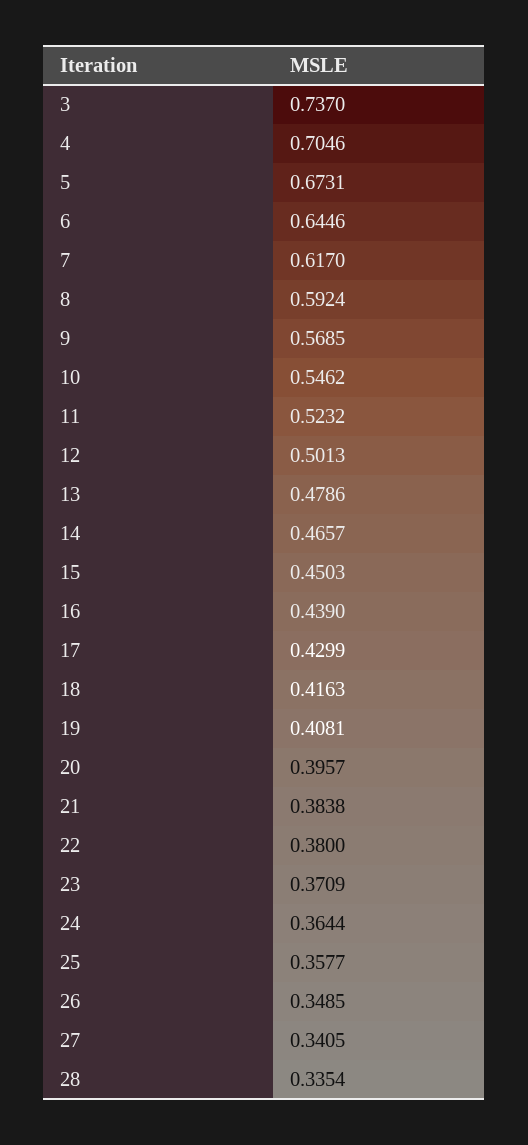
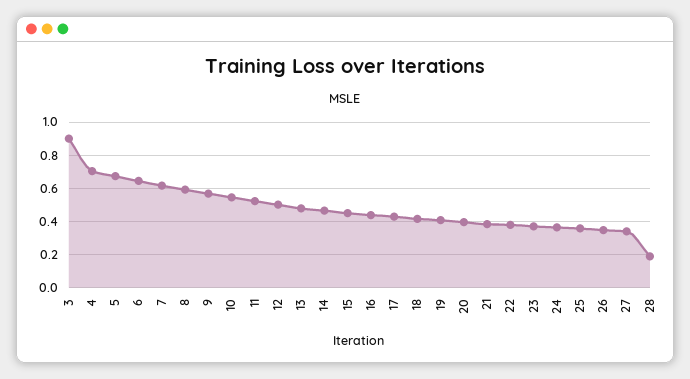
  {
-   "3": 0.737,
+   "3": 0.9,
    "4": 0.7046,
    "5": 0.6731,
    "6": 0.6446,
    "7": 0.617,
    "8": 0.5924,
    "9": 0.5685,
    "10": 0.5462,
    "11": 0.5232,
    "12": 0.5013,
    "13": 0.4786,
    "14": 0.4657,
    "15": 0.4503,
    "16": 0.439,
    "17": 0.4299,
    "18": 0.4163,
    "19": 0.4081,
    "20": 0.3957,
    "21": 0.3838,
    "22": 0.38,
    "23": 0.3709,
    "24": 0.3644,
    "25": 0.3577,
    "26": 0.3485,
    "27": 0.3405,
-   "28": 0.3354
+   "28": 0.2
  }

